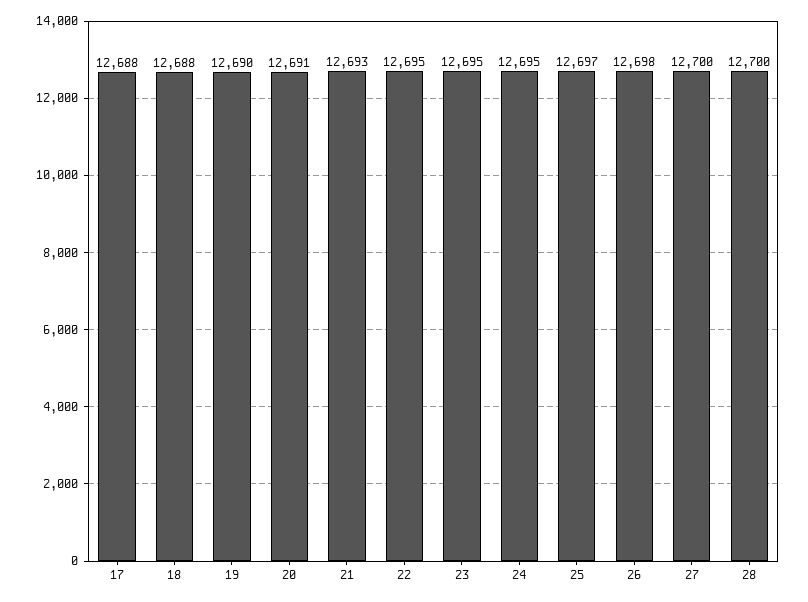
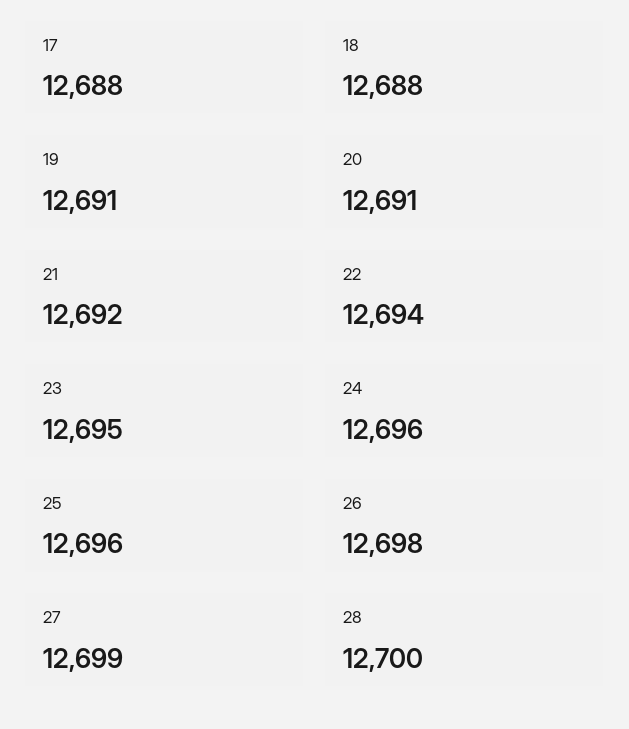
  {
    "17": 12688,
    "18": 12688,
-   "19": 12690,
+   "19": 12691,
    "20": 12691,
-   "21": 12693,
+   "21": 12692,
-   "22": 12695,
+   "22": 12694,
    "23": 12695,
-   "24": 12695,
+   "24": 12696,
-   "25": 12697,
+   "25": 12696,
    "26": 12698,
-   "27": 12700,
+   "27": 12699,
    "28": 12700
  }

